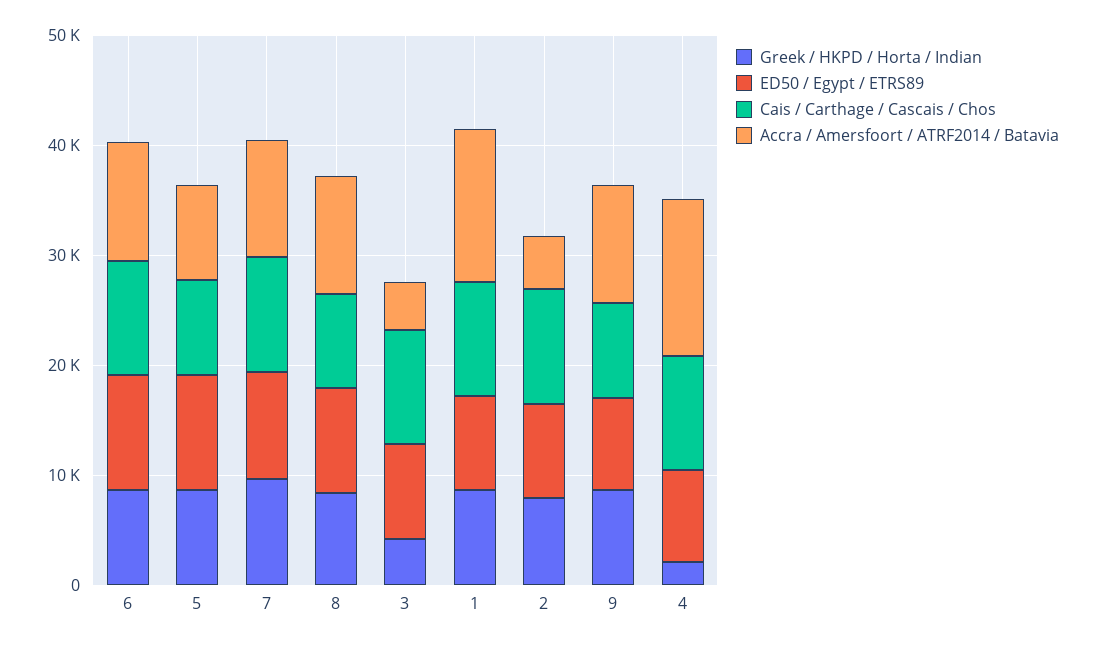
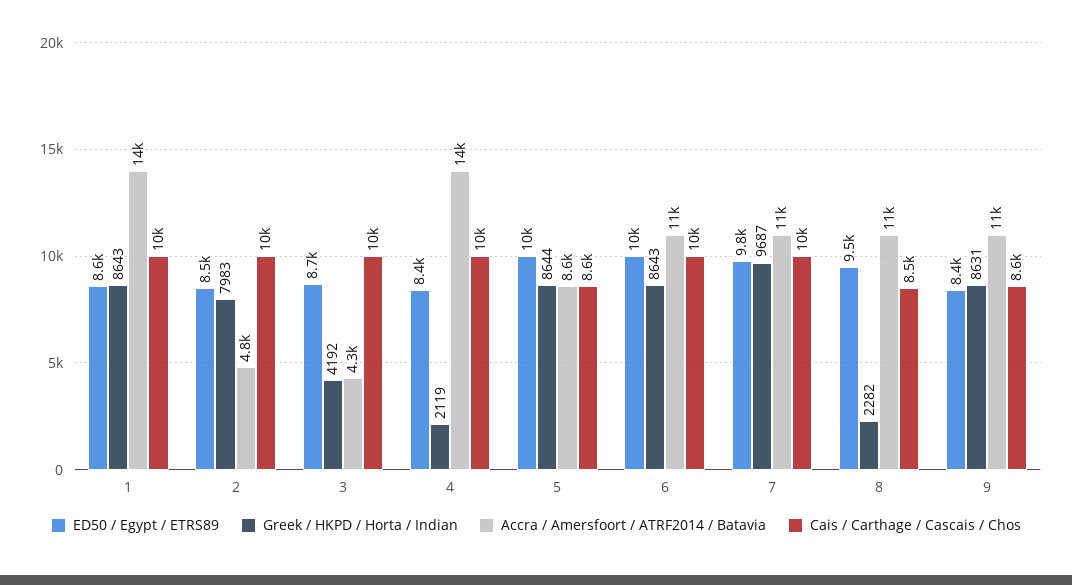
  {
    "Greek / HKPD / Horta / Indian": {
      "6": 8643,
      "5": 8644,
      "7": 9687,
-     "8": 8000,
+     "8": 2282,
      "3": 4192,
      "1": 8643,
      "2": 7983,
      "9": 8631,
      "4": 2119
    },
    "ED50 / Egypt / ETRS89": {
      "6": 10000,
      "5": 10000,
      "7": 9800,
      "8": 9500,
      "3": 8700,
      "1": 8600,
      "2": 8500,
      "9": 8400,
      "4": 8400
    },
    "Cais / Carthage / Cascais / Chos": {
      "6": 10000,
      "5": 8600,
      "7": 10000,
      "8": 8500,
      "3": 10000,
      "1": 10000,
      "2": 10000,
      "9": 8600,
      "4": 10000
    },
    "Accra / Amersfoort / ATRF2014 / Batavia": {
      "6": 11000,
      "5": 8600,
      "7": 11000,
      "8": 11000,
      "3": 4300,
      "1": 14000,
      "2": 4800,
      "9": 11000,
      "4": 14000
    }
  }

